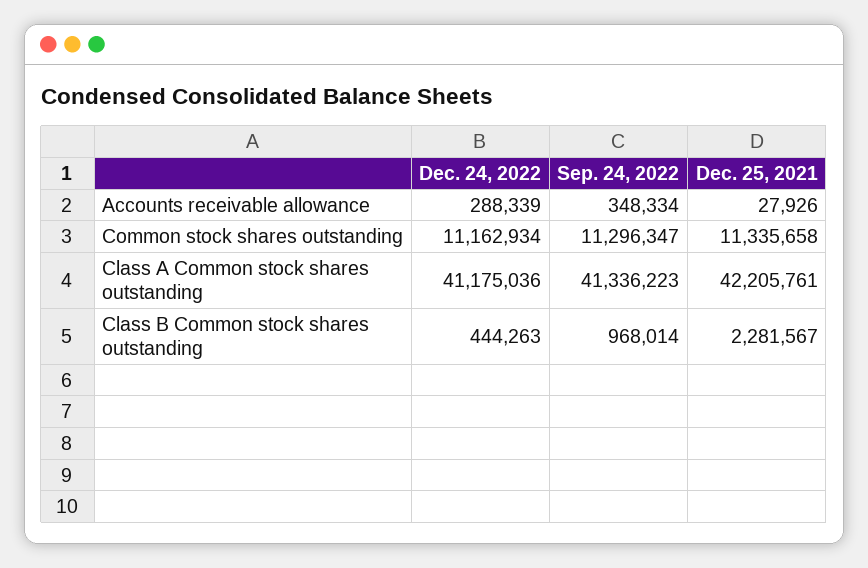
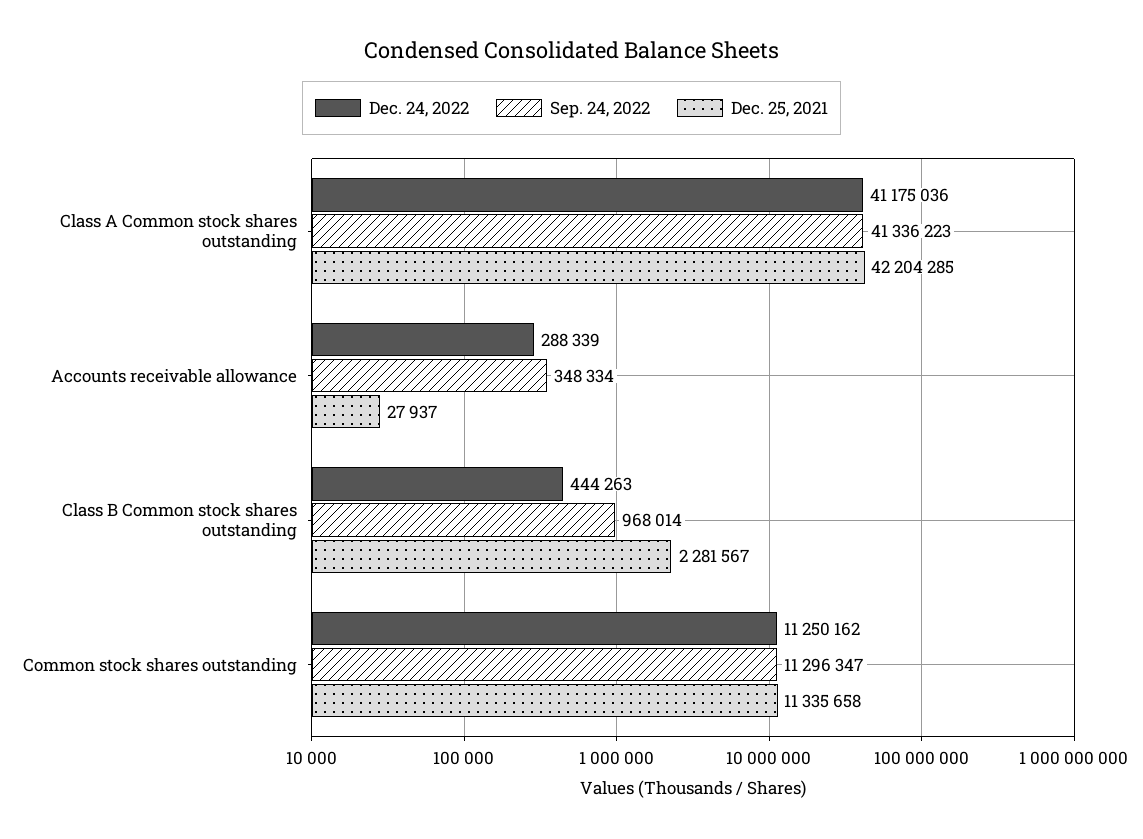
  {
    "Dec. 24, 2022": {
      "Accounts receivable allowance": 288339,
-     "Common stock shares outstanding": 11162934,
+     "Common stock shares outstanding": 11250162,
      "Class A Common stock shares outstanding": 41175036,
      "Class B Common stock shares outstanding": 444263
    },
    "Sep. 24, 2022": {
      "Accounts receivable allowance": 348334,
      "Common stock shares outstanding": 11296347,
      "Class A Common stock shares outstanding": 41336223,
      "Class B Common stock shares outstanding": 968014
    },
    "Dec. 25, 2021": {
-     "Accounts receivable allowance": 27926,
+     "Accounts receivable allowance": 27937,
      "Common stock shares outstanding": 11335658,
-     "Class A Common stock shares outstanding": 42205761,
+     "Class A Common stock shares outstanding": 42204285,
      "Class B Common stock shares outstanding": 2281567
    }
  }

